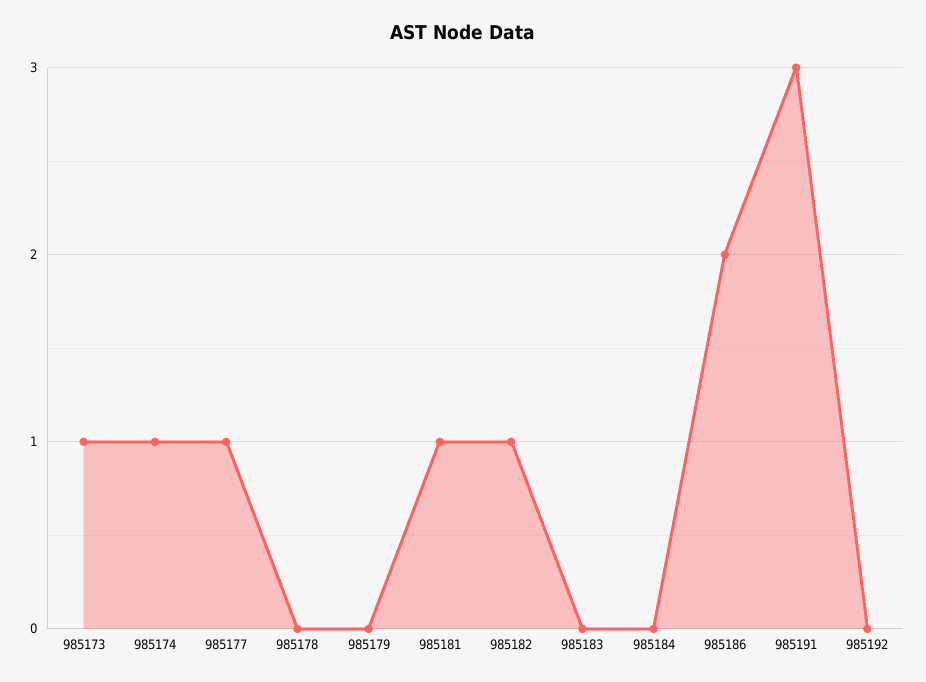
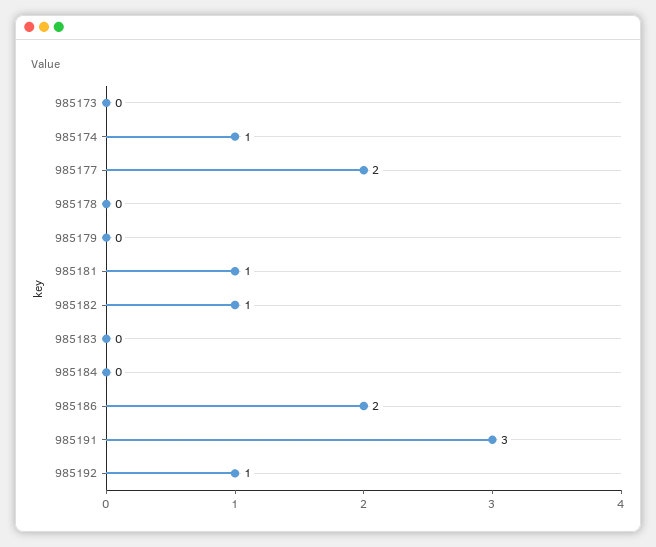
  {
-   "985173": 1,
+   "985173": 0,
    "985174": 1,
-   "985177": 1,
+   "985177": 2,
    "985178": 0,
    "985179": 0,
    "985181": 1,
    "985182": 1,
    "985183": 0,
    "985184": 0,
    "985186": 2,
    "985191": 3,
-   "985192": 0
+   "985192": 1
  }

